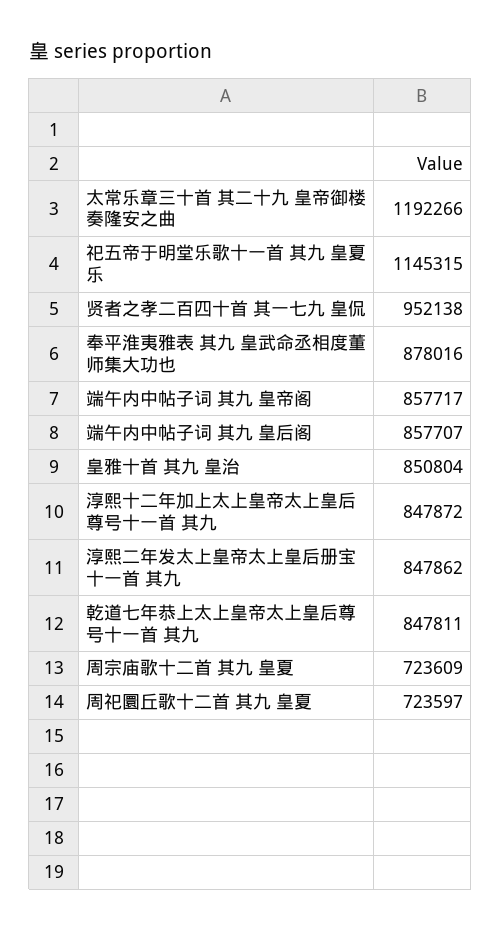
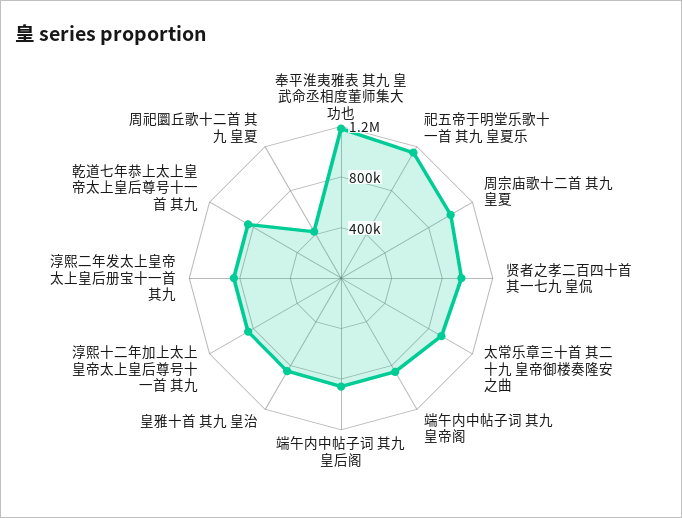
  {
-   "太常乐章三十首 其二十九 皇帝御楼奏隆安之曲": 1192266,
+   "太常乐章三十首 其二十九 皇帝御楼奏隆安之曲": 900000,
    "祀五帝于明堂乐歌十一首 其九 皇夏乐": 1145315,
    "贤者之孝二百四十首 其一七九 皇侃": 952138,
-   "奉平淮夷雅表 其九 皇武命丞相度董师集大功也": 878016,
+   "奉平淮夷雅表 其九 皇武命丞相度董师集大功也": 1200000,
    "端午内中帖子词 其九 皇帝阁": 857717,
    "端午内中帖子词 其九 皇后阁": 857707,
    "皇雅十首 其九 皇治": 850804,
    "淳熙十二年加上太上皇帝太上皇后尊号十一首 其九": 847872,
    "淳熙二年发太上皇帝太上皇后册宝十一首 其九": 847862,
    "乾道七年恭上太上皇帝太上皇后尊号十一首 其九": 847811,
-   "周宗庙歌十二首 其九 皇夏": 723609,
+   "周宗庙歌十二首 其九 皇夏": 1000000,
-   "周祀圜丘歌十二首 其九 皇夏": 723597
+   "周祀圜丘歌十二首 其九 皇夏": 400000
  }

